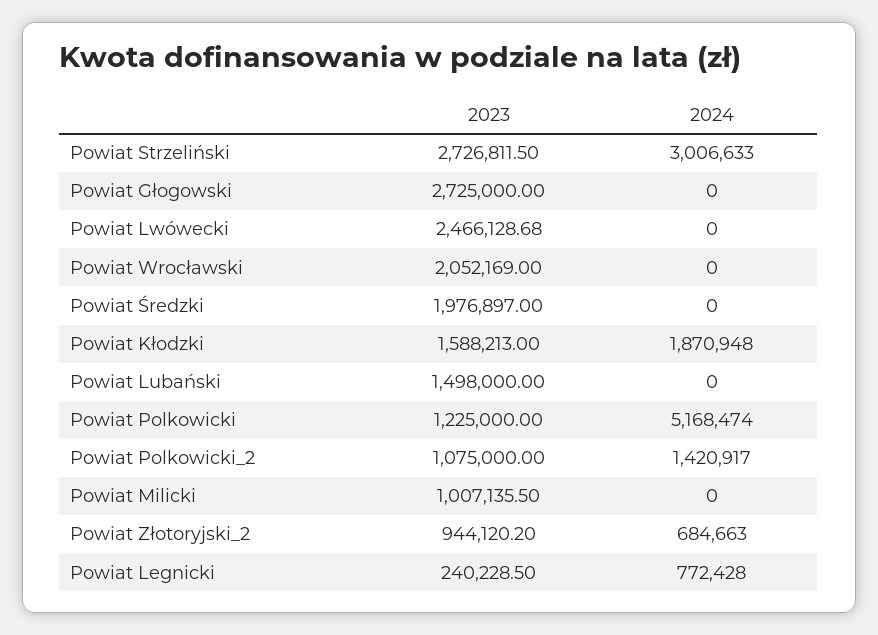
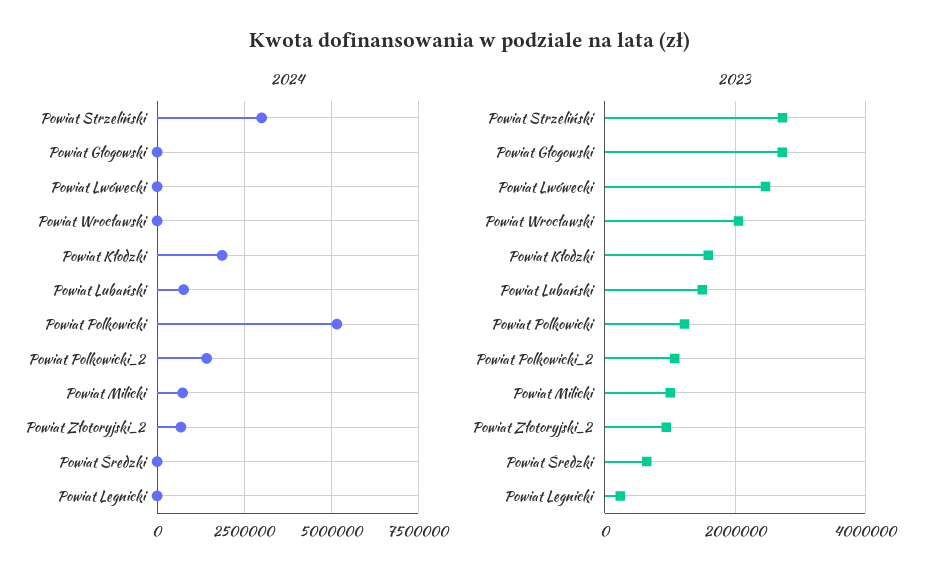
  {
    "2023": {
      "Powiat Strzeliński": 2726811.5,
      "Powiat Głogowski": 2725000,
      "Powiat Lwówecki": 2466128.68,
      "Powiat Wrocławski": 2052169,
-     "Powiat Średzki": 1976897,
+     "Powiat Średzki": 600000,
      "Powiat Kłodzki": 1588213,
      "Powiat Lubański": 1498000,
      "Powiat Polkowicki": 1225000,
      "Powiat Polkowicki_2": 1075000,
      "Powiat Milicki": 1007135.5,
      "Powiat Złotoryjski_2": 944120.2,
      "Powiat Legnicki": 240228.5
    },
    "2024": {
      "Powiat Strzeliński": 3006633,
      "Powiat Głogowski": 0,
      "Powiat Lwówecki": 0,
      "Powiat Wrocławski": 0,
      "Powiat Średzki": 0,
      "Powiat Kłodzki": 1870948,
-     "Powiat Lubański": 0,
+     "Powiat Lubański": 750000,
      "Powiat Polkowicki": 5168474,
      "Powiat Polkowicki_2": 1420917,
-     "Powiat Milicki": 0,
+     "Powiat Milicki": 750000,
      "Powiat Złotoryjski_2": 684663,
-     "Powiat Legnicki": 772428
+     "Powiat Legnicki": 0
    }
  }

